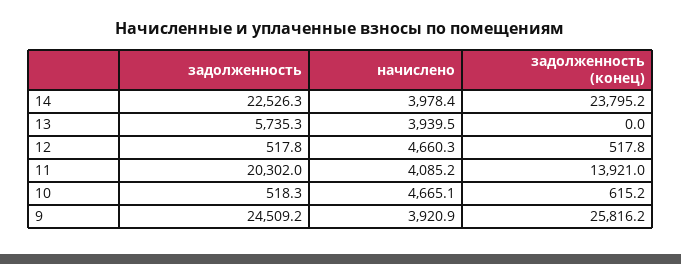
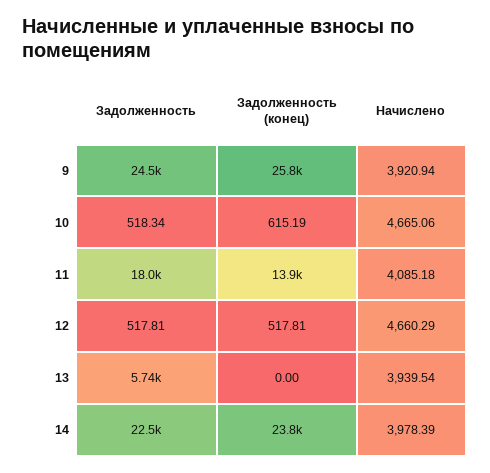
  {
    "задолженность": {
      "14": 22526.3,
      "13": 5735.3,
      "12": 517.81,
-     "11": 20302,
+     "11": 18000,
      "10": 518.34,
      "9": 24509.2
    },
    "начислено": {
      "14": 3978.39,
      "13": 3939.54,
      "12": 4660.29,
      "11": 4085.18,
      "10": 4665.06,
      "9": 3920.94
    },
    "задолженность (конец)": {
      "14": 23795.2,
      "13": 0,
      "12": 517.81,
      "11": 13921,
      "10": 615.19,
      "9": 25816.2
    }
  }

